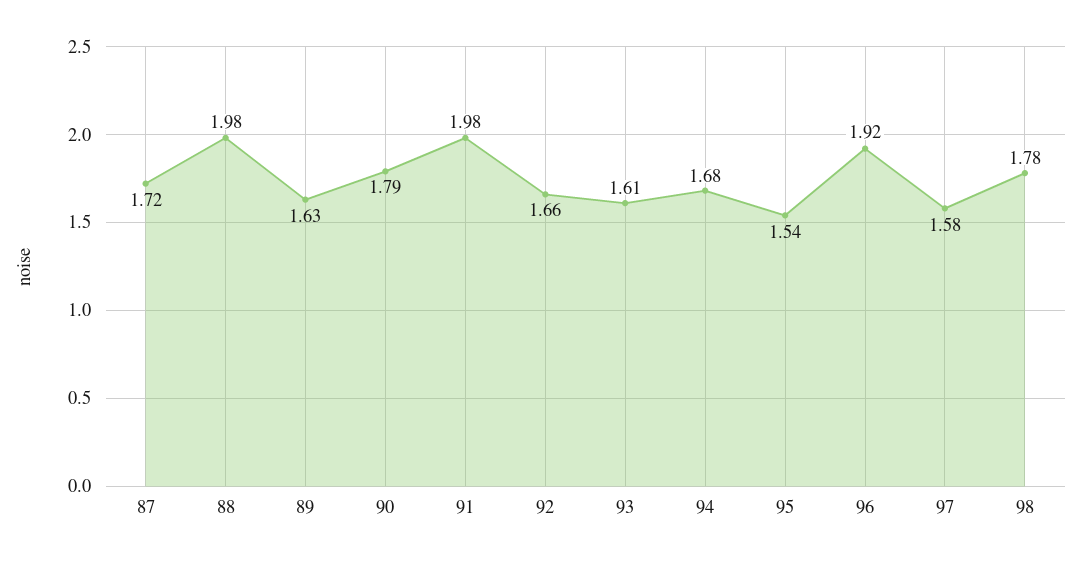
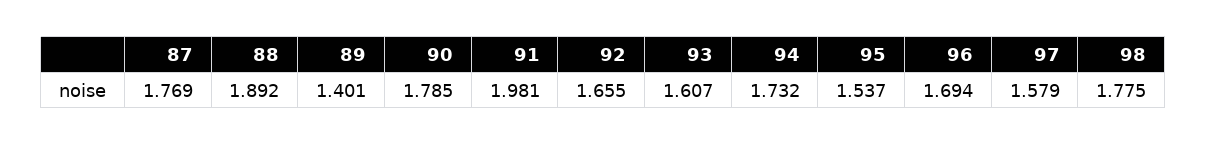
  {
-   "87": 1.72,
+   "87": 1.769,
-   "88": 1.98,
+   "88": 1.892,
-   "89": 1.63,
+   "89": 1.401,
    "90": 1.785,
    "91": 1.981,
    "92": 1.655,
    "93": 1.607,
-   "94": 1.68,
+   "94": 1.732,
    "95": 1.537,
-   "96": 1.92,
+   "96": 1.694,
    "97": 1.579,
    "98": 1.775
  }

